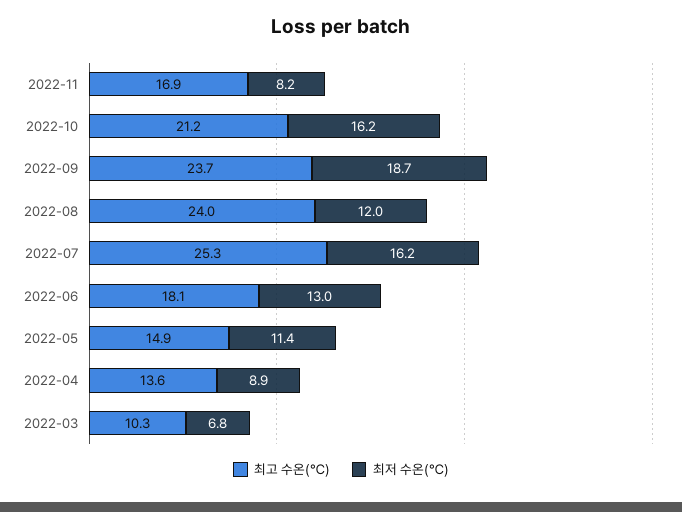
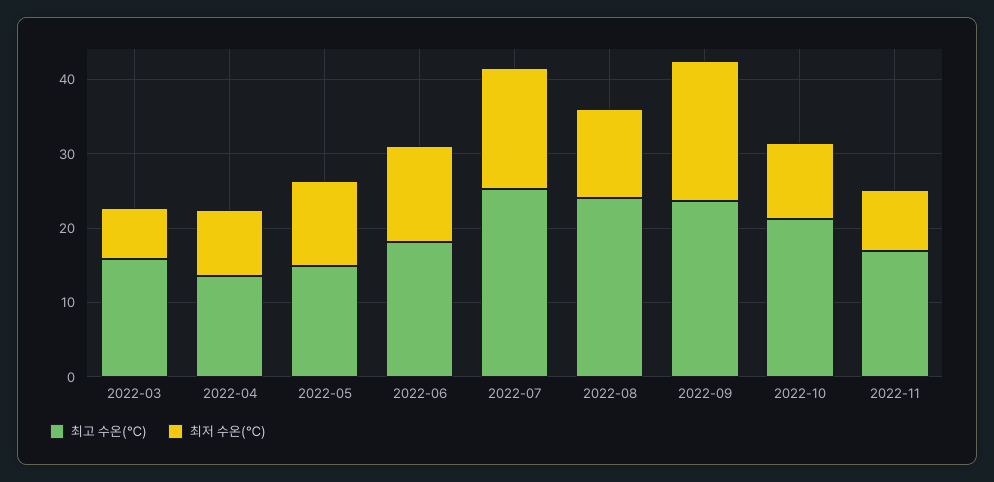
  {
    "최고 수온(℃)": {
      "2022-11": 16.9,
      "2022-10": 21.2,
      "2022-09": 23.7,
      "2022-08": 24,
      "2022-07": 25.3,
      "2022-06": 18.1,
      "2022-05": 14.9,
      "2022-04": 13.6,
-     "2022-03": 10.3
+     "2022-03": 16
    },
    "최저 수온(℃)": {
      "2022-11": 8.2,
-     "2022-10": 16.2,
+     "2022-10": 10,
      "2022-09": 18.7,
      "2022-08": 12,
      "2022-07": 16.2,
      "2022-06": 13,
      "2022-05": 11.4,
      "2022-04": 8.9,
      "2022-03": 6.8
    }
  }

